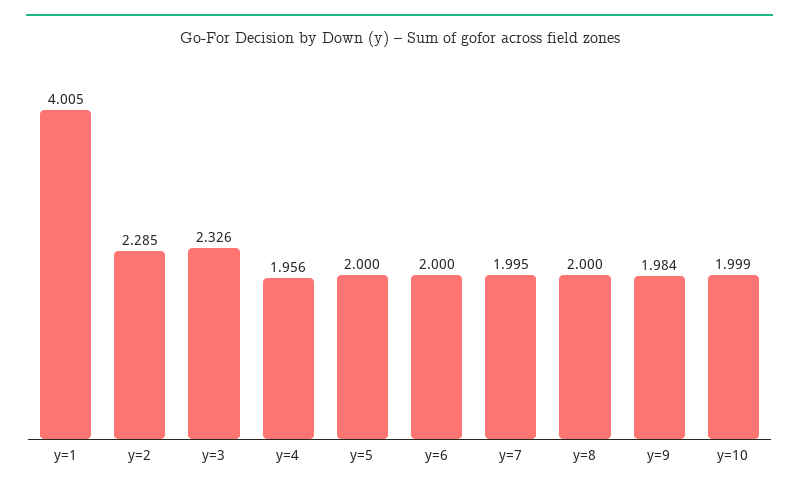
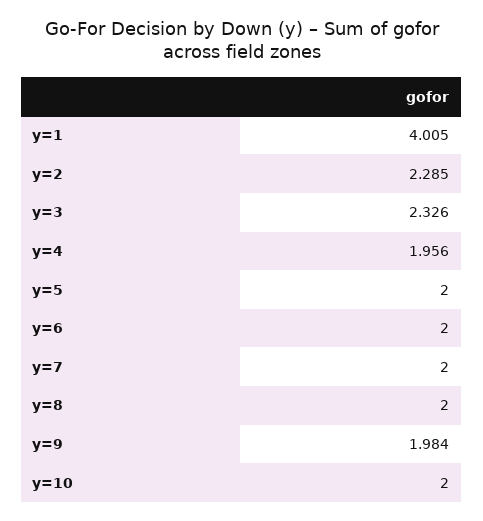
  {
    "y=1": 4.005,
    "y=2": 2.285,
    "y=3": 2.326,
    "y=4": 1.956,
    "y=5": 2,
    "y=6": 2,
-   "y=7": 1.995,
+   "y=7": 2,
    "y=8": 2,
    "y=9": 1.984,
-   "y=10": 1.999
+   "y=10": 2
  }

